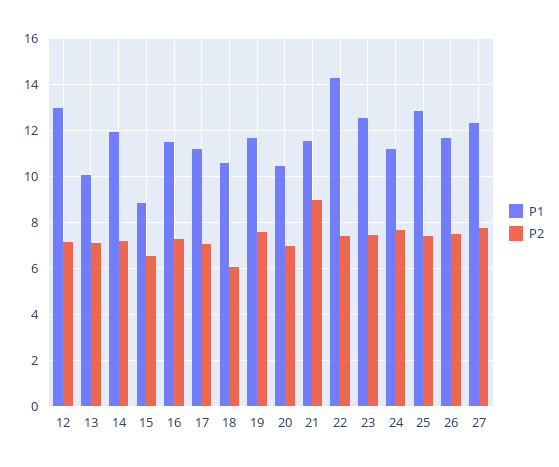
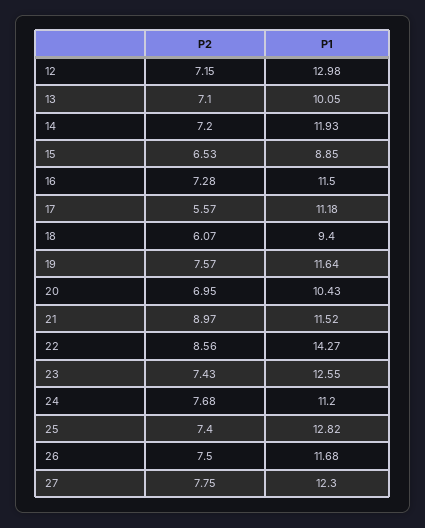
  {
    "P1": {
      "12": 12.98,
      "13": 10.05,
      "14": 11.93,
      "15": 8.85,
      "16": 11.5,
      "17": 11.18,
-     "18": 10.5,
+     "18": 9.4,
      "19": 11.64,
      "20": 10.43,
      "21": 11.52,
      "22": 14.27,
      "23": 12.55,
      "24": 11.2,
      "25": 12.82,
      "26": 11.68,
      "27": 12.3
    },
    "P2": {
      "12": 7.15,
      "13": 7.1,
      "14": 7.2,
      "15": 6.53,
      "16": 7.28,
-     "17": 7,
+     "17": 5.57,
      "18": 6.07,
      "19": 7.57,
      "20": 6.95,
      "21": 8.97,
-     "22": 7.5,
+     "22": 8.56,
      "23": 7.43,
      "24": 7.68,
      "25": 7.4,
      "26": 7.5,
      "27": 7.75
    }
  }

